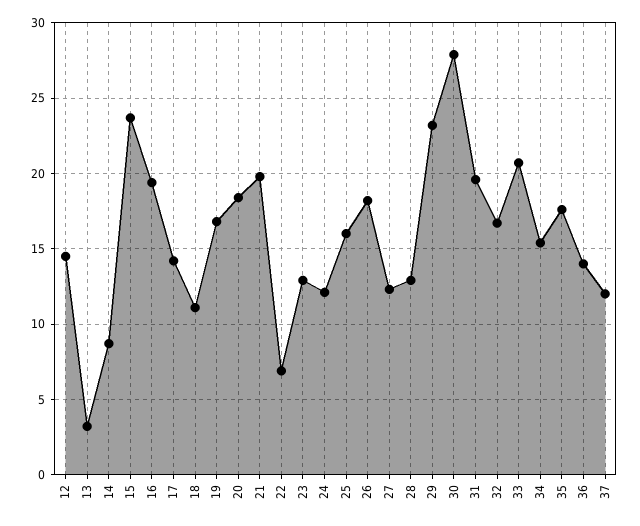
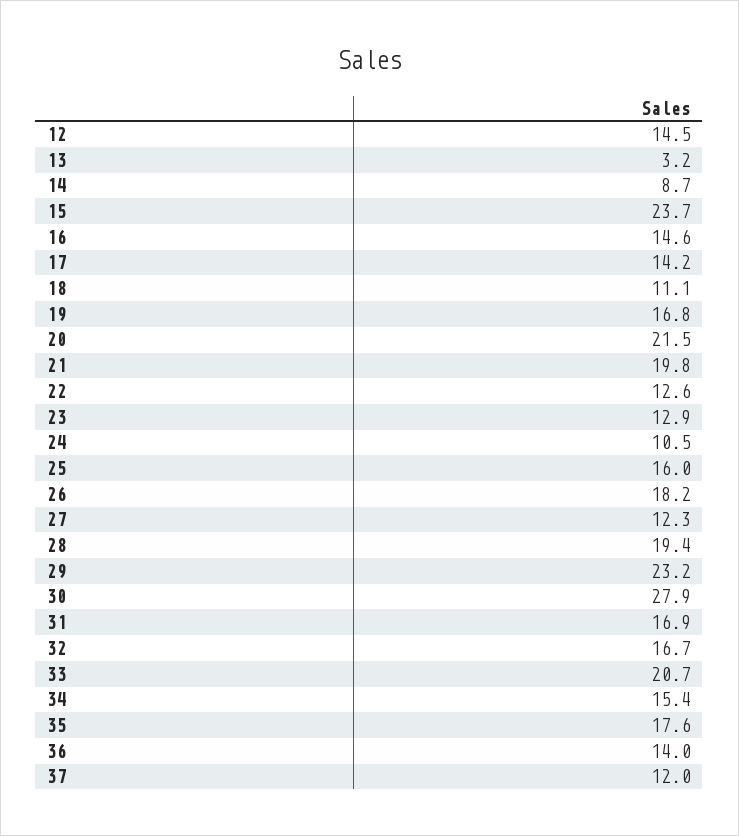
  {
    "12": 14.5,
    "13": 3.2,
    "14": 8.7,
    "15": 23.7,
-   "16": 19.5,
+   "16": 14.6,
    "17": 14.2,
    "18": 11.1,
    "19": 16.8,
-   "20": 18.5,
+   "20": 21.5,
    "21": 19.8,
-   "22": 7,
+   "22": 12.6,
    "23": 12.9,
-   "24": 12,
+   "24": 10.5,
    "25": 16,
    "26": 18.2,
    "27": 12.3,
-   "28": 13,
+   "28": 19.4,
    "29": 23.2,
    "30": 27.9,
-   "31": 19.5,
+   "31": 16.9,
    "32": 16.7,
    "33": 20.7,
    "34": 15.4,
    "35": 17.6,
    "36": 14,
    "37": 12
  }

